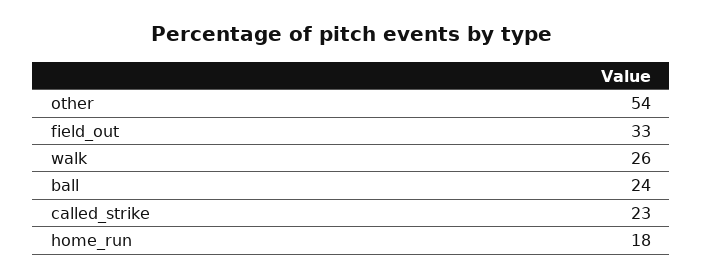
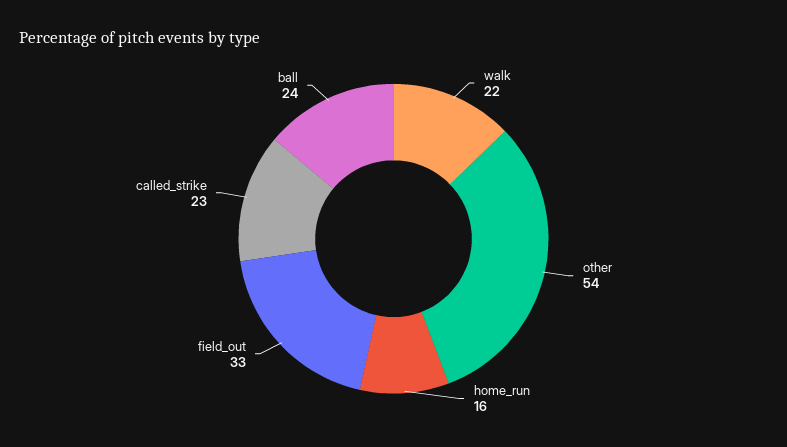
  {
    "other": 54,
    "field_out": 33,
-   "walk": 26,
+   "walk": 22,
    "ball": 24,
    "called_strike": 23,
-   "home_run": 18
+   "home_run": 16
  }

